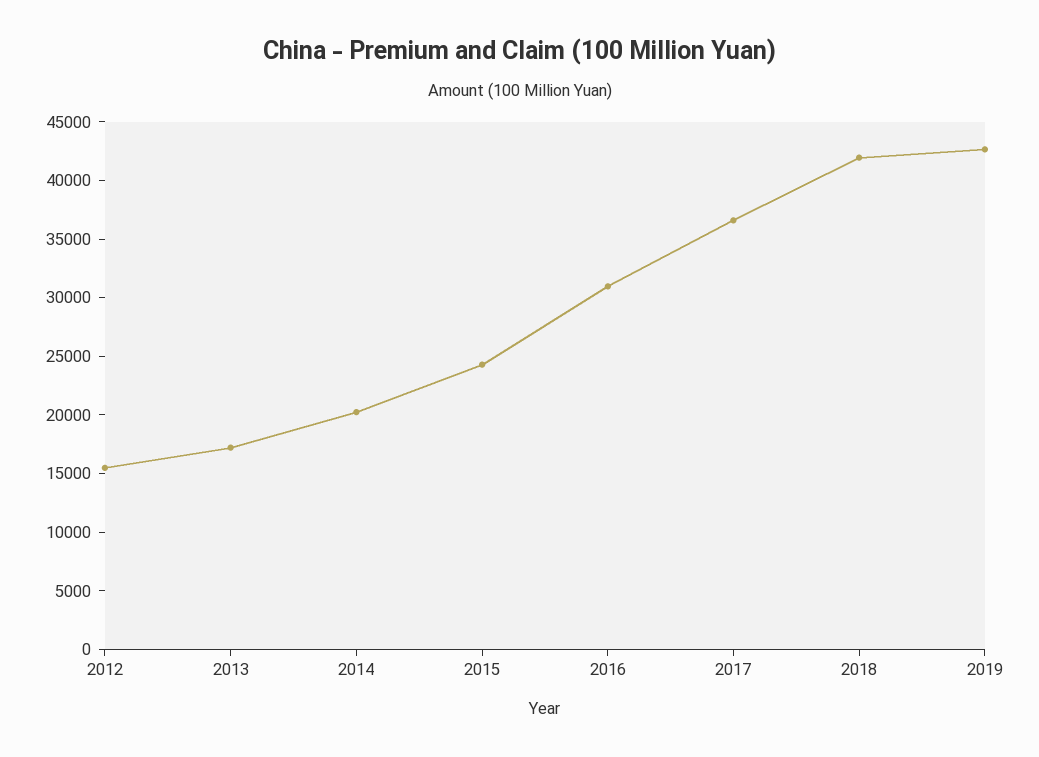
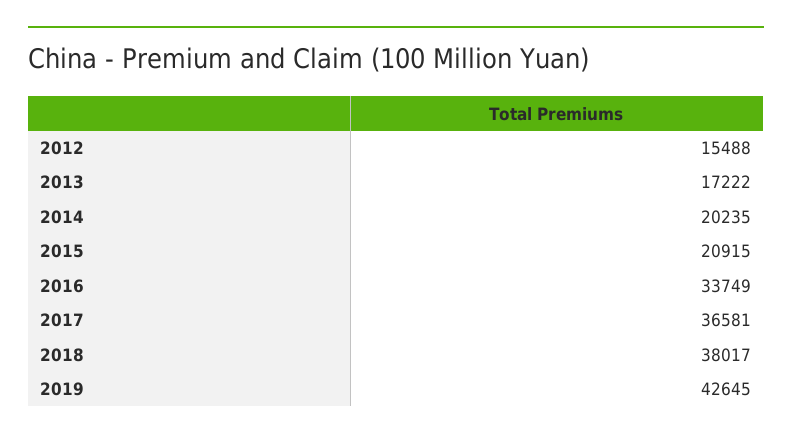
  {
    "2012": 15488,
    "2013": 17222,
    "2014": 20235,
-   "2015": 24000,
+   "2015": 20915,
-   "2016": 31000,
+   "2016": 33749,
    "2017": 36581,
-   "2018": 42000,
+   "2018": 38017,
    "2019": 42645
  }

